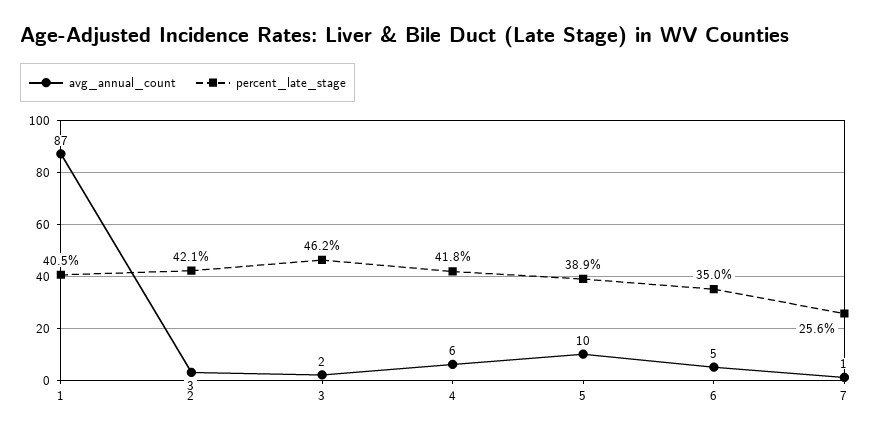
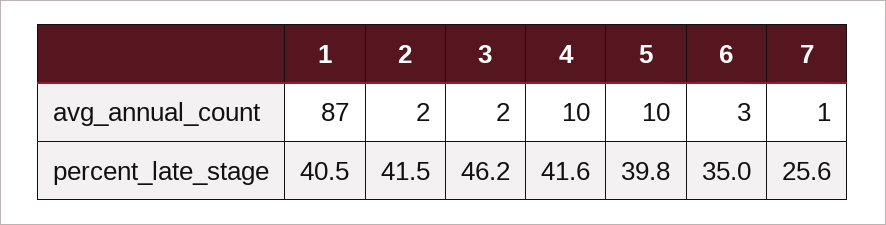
  {
    "avg_annual_count": {
      "1": 87,
-     "2": 3,
+     "2": 2,
      "3": 2,
-     "4": 6,
+     "4": 10,
      "5": 10,
-     "6": 5,
+     "6": 3,
      "7": 1
    },
    "percent_late_stage": {
      "1": 40.5,
-     "2": 42.1,
+     "2": 41.5,
      "3": 46.2,
-     "4": 41.8,
+     "4": 41.6,
-     "5": 38.9,
+     "5": 39.8,
      "6": 35,
      "7": 25.6
    }
  }

